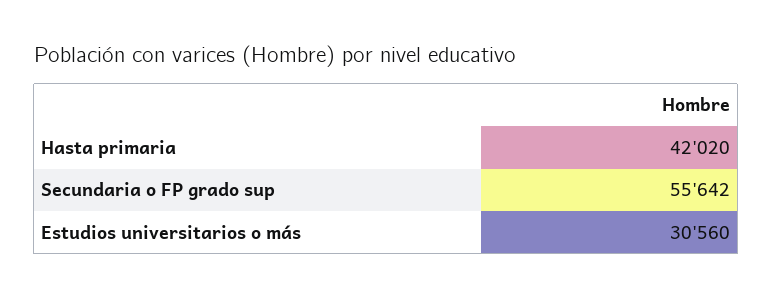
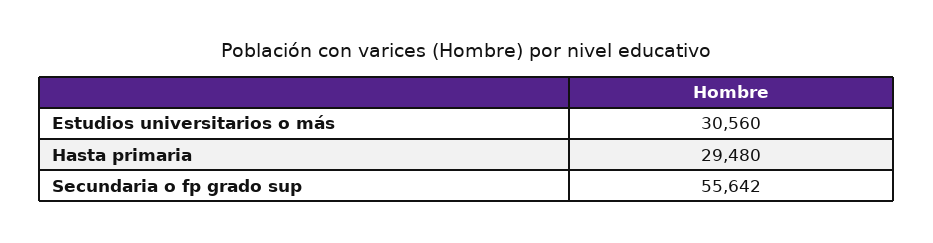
  {
-   "Hasta primaria": 42020,
+   "Hasta primaria": 29480,
    "Secundaria o FP grado sup": 55642,
    "Estudios universitarios o más": 30560
  }

